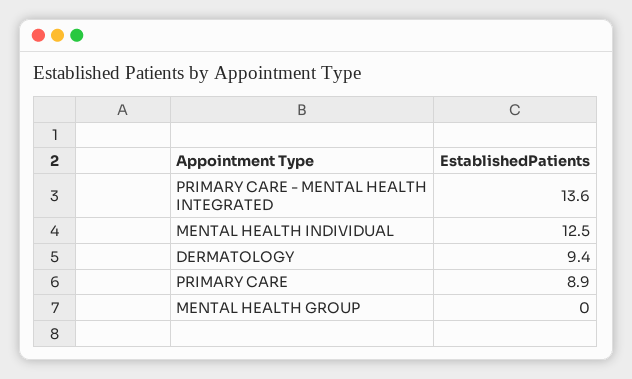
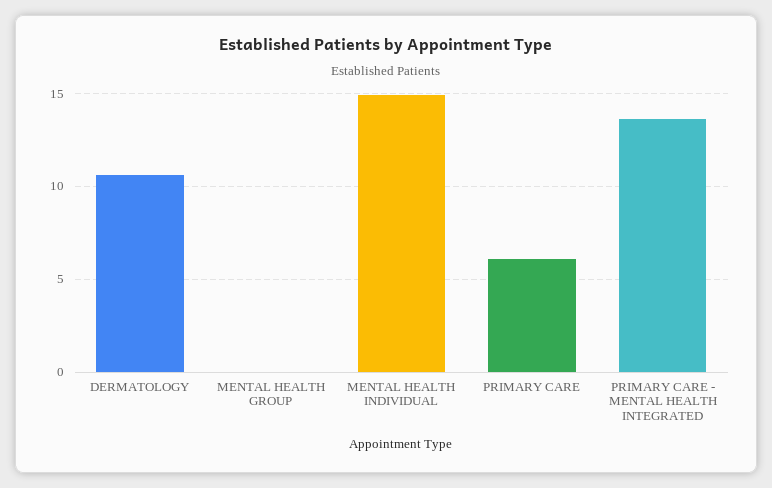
  {
    "PRIMARY CARE - MENTAL HEALTH INTEGRATED": 13.6,
-   "MENTAL HEALTH INDIVIDUAL": 12.5,
+   "MENTAL HEALTH INDIVIDUAL": 15,
-   "DERMATOLOGY": 9.4,
+   "DERMATOLOGY": 10.5,
-   "PRIMARY CARE": 8.9,
+   "PRIMARY CARE": 6,
    "MENTAL HEALTH GROUP": 0
  }

